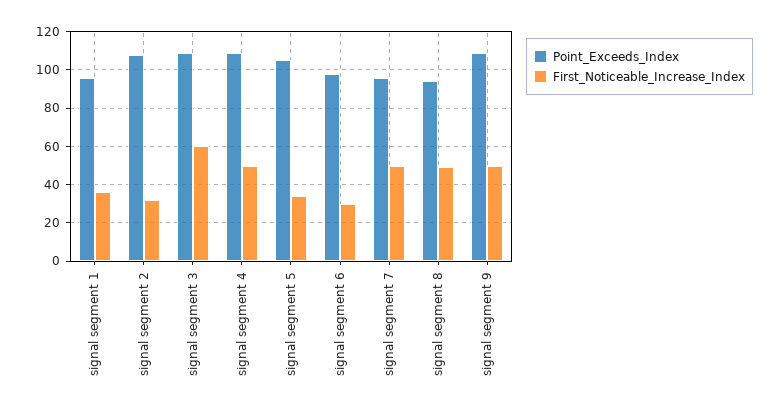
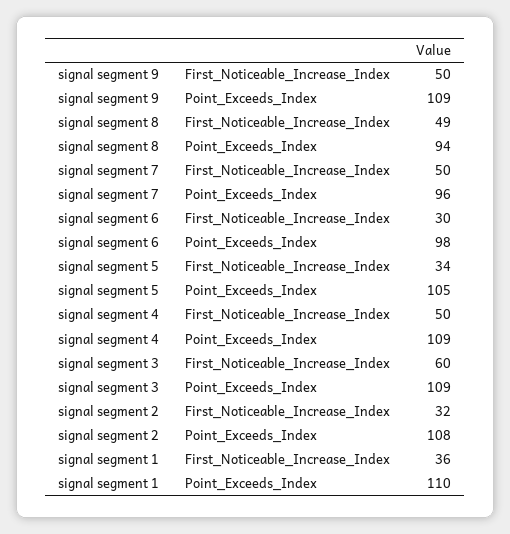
  {
    "Point_Exceeds_Index": {
-     "signal segment 1": 95,
+     "signal segment 1": 110,
      "signal segment 2": 108,
      "signal segment 3": 109,
      "signal segment 4": 109,
      "signal segment 5": 105,
      "signal segment 6": 98,
      "signal segment 7": 96,
      "signal segment 8": 94,
      "signal segment 9": 109
    },
    "First_Noticeable_Increase_Index": {
      "signal segment 1": 36,
      "signal segment 2": 32,
      "signal segment 3": 60,
      "signal segment 4": 50,
      "signal segment 5": 34,
      "signal segment 6": 30,
      "signal segment 7": 50,
      "signal segment 8": 49,
      "signal segment 9": 50
    }
  }

